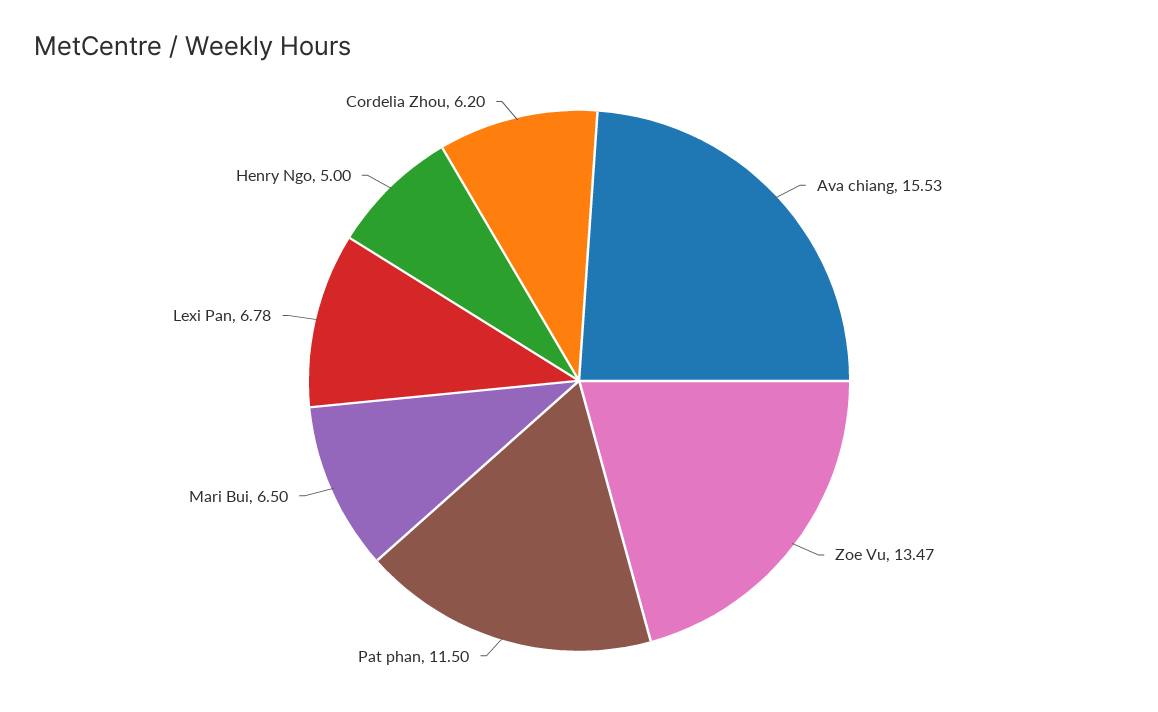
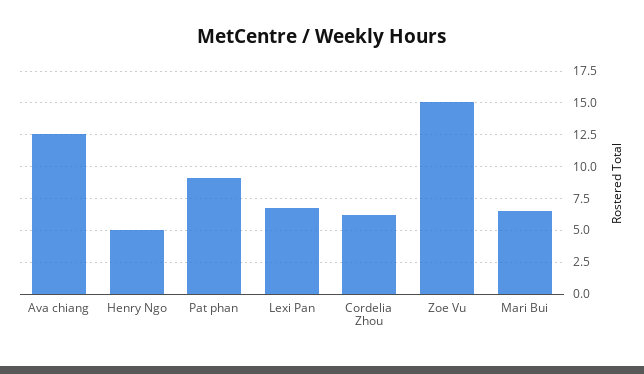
  {
-   "Ava chiang": 15.53,
+   "Ava chiang": 12.5,
-   "Zoe Vu": 13.47,
+   "Zoe Vu": 15,
-   "Pat phan": 11.5,
+   "Pat phan": 9,
    "Mari Bui": 6.5,
    "Lexi Pan": 6.78,
    "Henry Ngo": 5,
    "Cordelia Zhou": 6.2
  }

